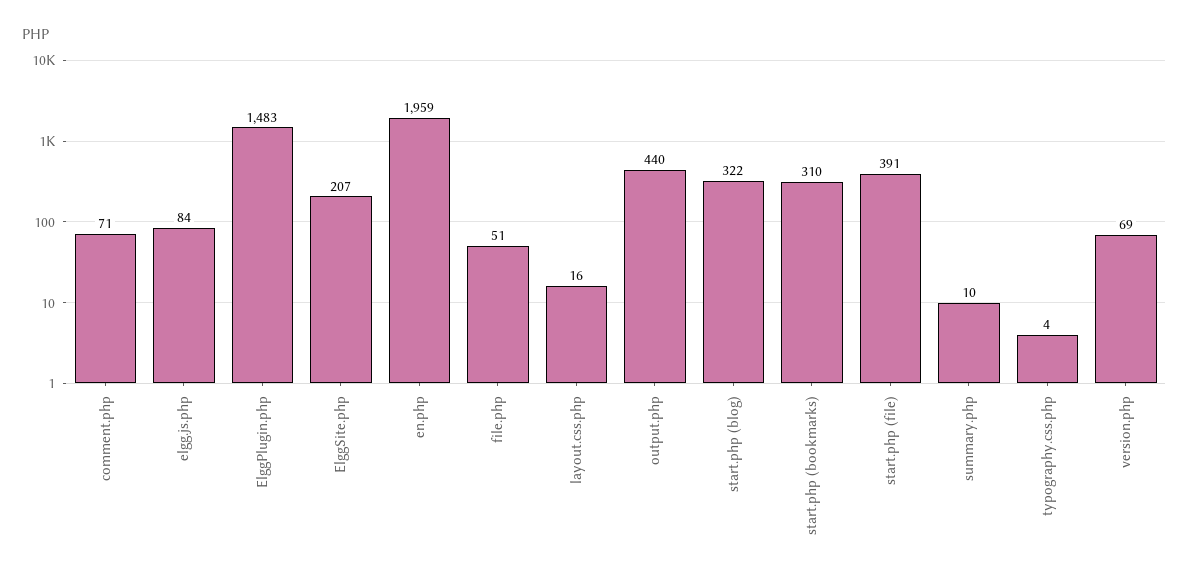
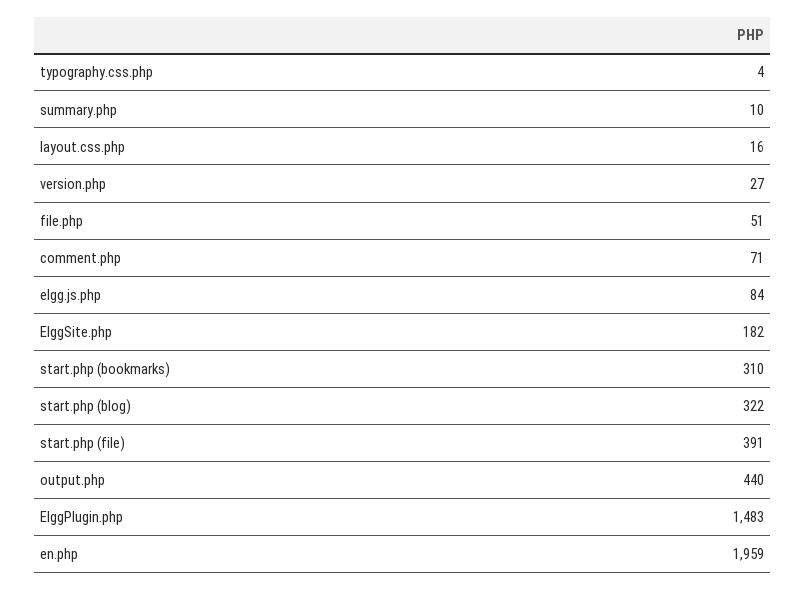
  {
    "comment.php": 71,
    "elgg.js.php": 84,
    "ElggPlugin.php": 1483,
-   "ElggSite.php": 207,
+   "ElggSite.php": 182,
    "en.php": 1959,
    "file.php": 51,
    "layout.css.php": 16,
    "output.php": 440,
    "start.php (blog)": 322,
    "start.php (bookmarks)": 310,
    "start.php (file)": 391,
    "summary.php": 10,
    "typography.css.php": 4,
-   "version.php": 69
+   "version.php": 27
  }

